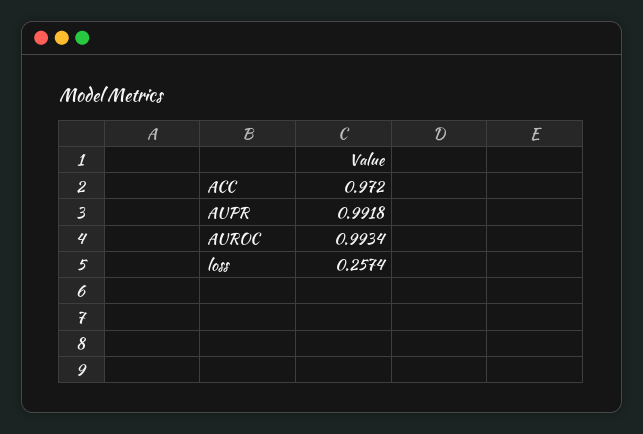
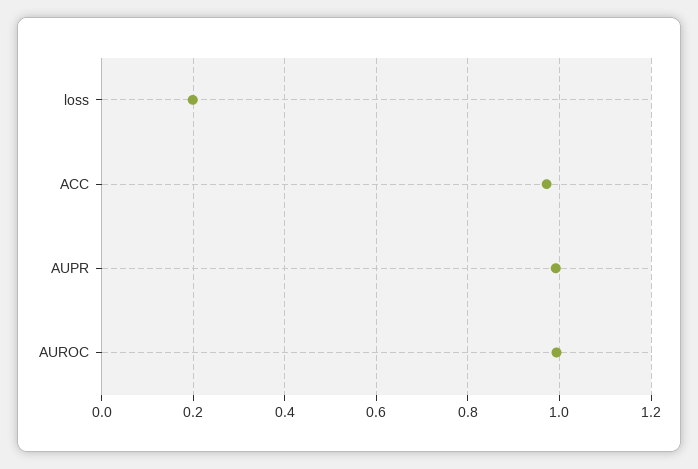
  {
    "ACC": 0.972,
    "AUPR": 0.9918,
    "AUROC": 0.9934,
-   "loss": 0.2574
+   "loss": 0.2
  }

